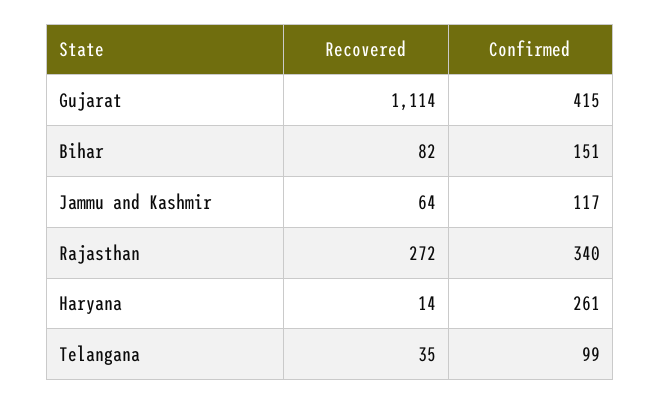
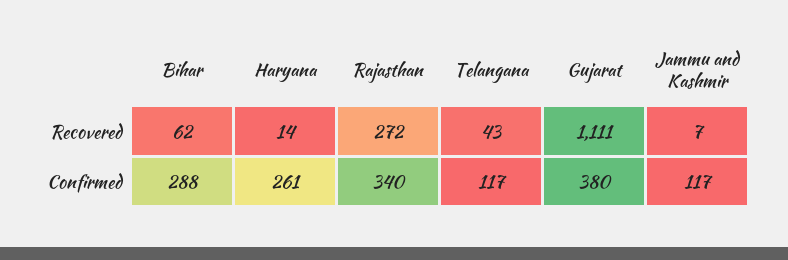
  {
    "Recovered": {
-     "Gujarat": 1114,
+     "Gujarat": 1111,
-     "Bihar": 82,
+     "Bihar": 62,
-     "Jammu and Kashmir": 64,
+     "Jammu and Kashmir": 7,
      "Rajasthan": 272,
      "Haryana": 14,
-     "Telangana": 35
+     "Telangana": 43
    },
    "Confirmed": {
-     "Gujarat": 415,
+     "Gujarat": 380,
-     "Bihar": 151,
+     "Bihar": 288,
      "Jammu and Kashmir": 117,
      "Rajasthan": 340,
      "Haryana": 261,
-     "Telangana": 99
+     "Telangana": 117
    }
  }

